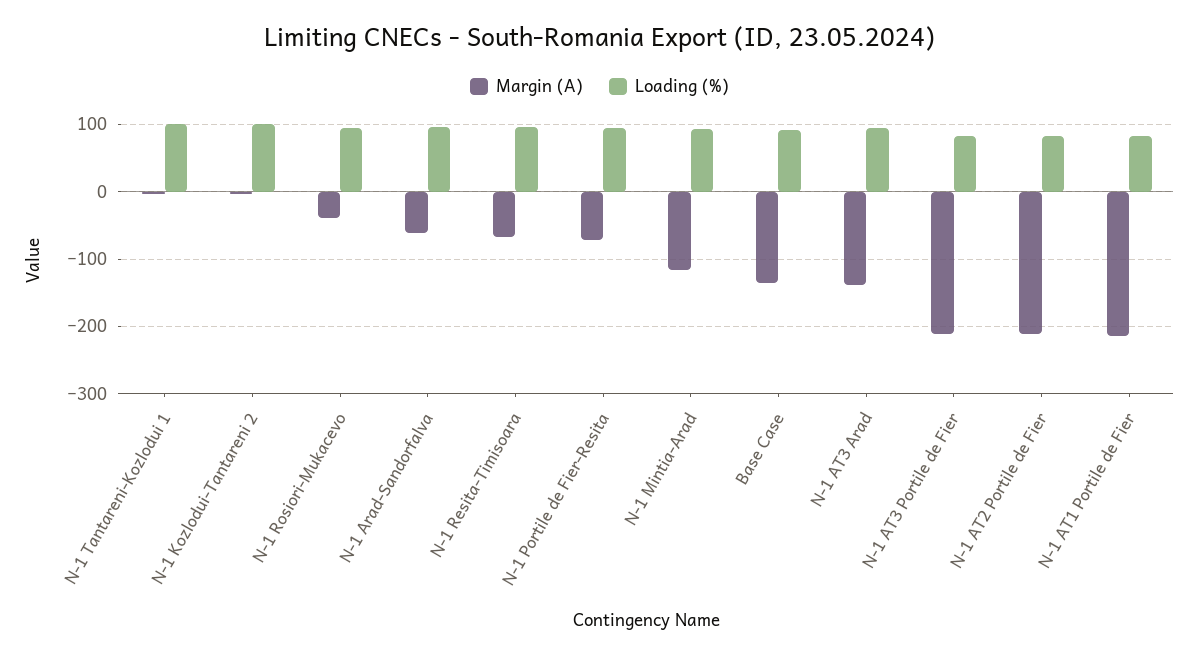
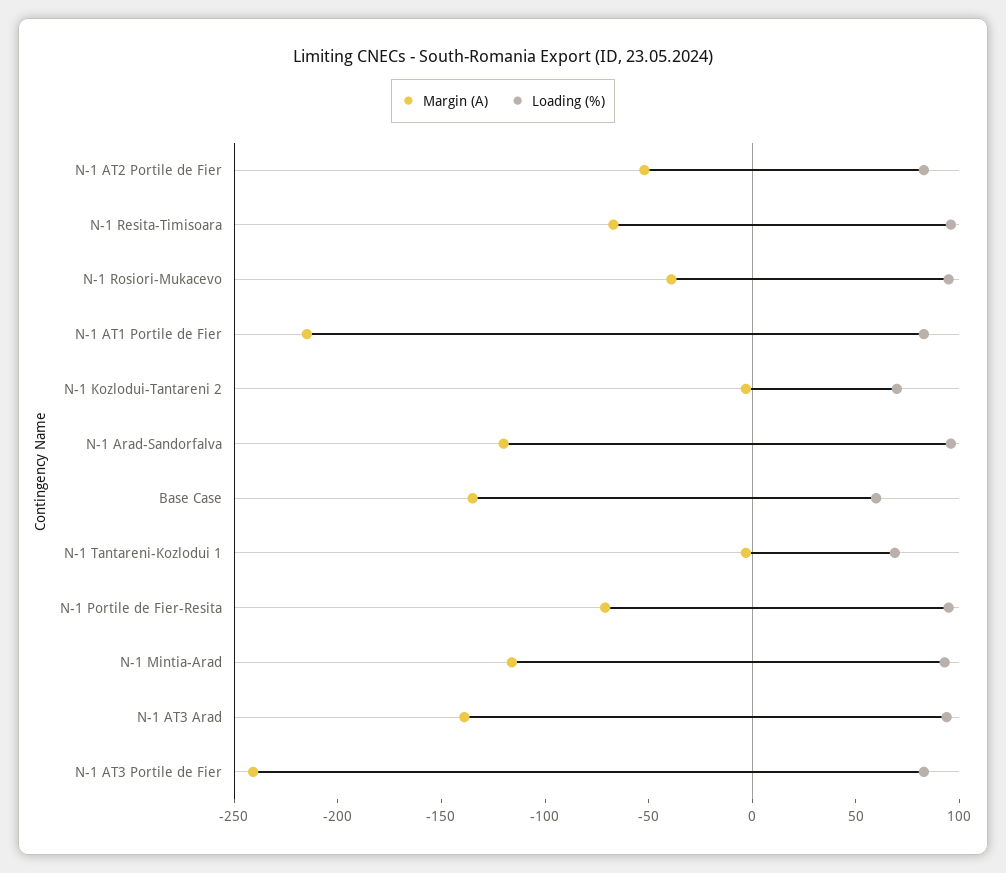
  {
    "Margin (A)": {
      "N-1 Tantareni-Kozlodui 1": 0,
      "N-1 Kozlodui-Tantareni 2": 0,
      "N-1 Rosiori-Mukacevo": -40,
-     "N-1 Arad-Sandorfalva": -60,
+     "N-1 Arad-Sandorfalva": -120,
      "N-1 Resita-Timisoara": -70,
      "N-1 Portile de Fier-Resita": -70,
      "N-1 Mintia-Arad": -120,
      "Base Case": -140,
      "N-1 AT3 Arad": -140,
-     "N-1 AT3 Portile de Fier": -210,
+     "N-1 AT3 Portile de Fier": -240,
-     "N-1 AT2 Portile de Fier": -210,
+     "N-1 AT2 Portile de Fier": -50,
      "N-1 AT1 Portile de Fier": -220
    },
    "Loading (%)": {
-     "N-1 Tantareni-Kozlodui 1": 100,
+     "N-1 Tantareni-Kozlodui 1": 70,
-     "N-1 Kozlodui-Tantareni 2": 100,
+     "N-1 Kozlodui-Tantareni 2": 70,
      "N-1 Rosiori-Mukacevo": 100,
      "N-1 Arad-Sandorfalva": 100,
      "N-1 Resita-Timisoara": 100,
      "N-1 Portile de Fier-Resita": 100,
      "N-1 Mintia-Arad": 90,
-     "Base Case": 90,
+     "Base Case": 60,
      "N-1 AT3 Arad": 90,
      "N-1 AT3 Portile de Fier": 80,
      "N-1 AT2 Portile de Fier": 80,
      "N-1 AT1 Portile de Fier": 80
    }
  }

